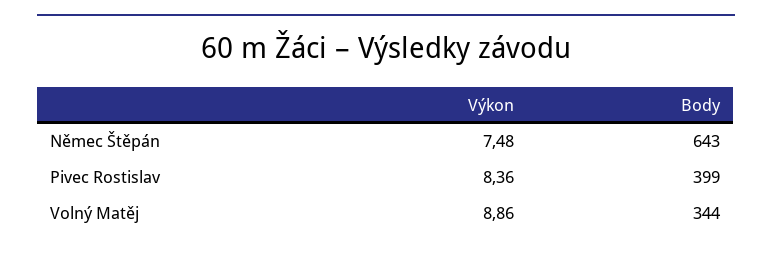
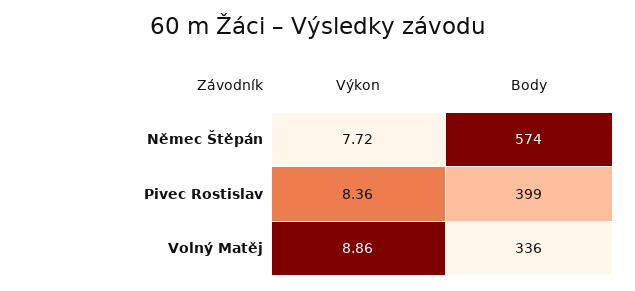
  {
    "Výkon": {
-     "Němec Štěpán": 7.48,
+     "Němec Štěpán": 7.72,
      "Pivec Rostislav": 8.36,
      "Volný Matěj": 8.86
    },
    "Body": {
-     "Němec Štěpán": 643,
+     "Němec Štěpán": 574,
      "Pivec Rostislav": 399,
-     "Volný Matěj": 344
+     "Volný Matěj": 336
    }
  }

